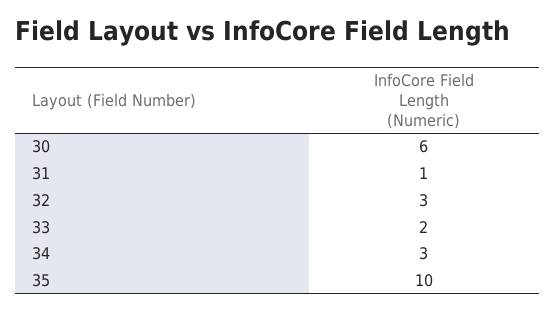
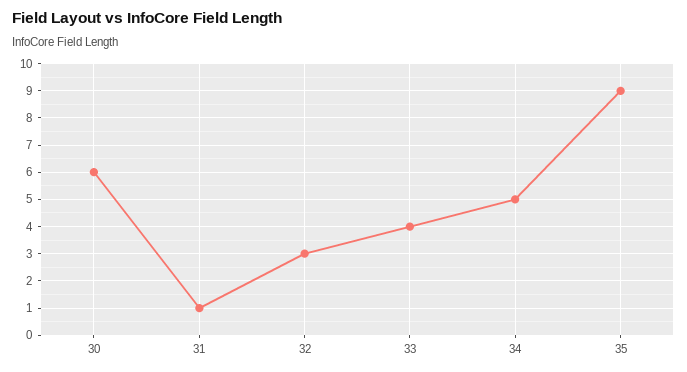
  {
    "30": 6,
    "31": 1,
    "32": 3,
-   "33": 2,
+   "33": 4,
-   "34": 3,
+   "34": 5,
-   "35": 10
+   "35": 9
  }

